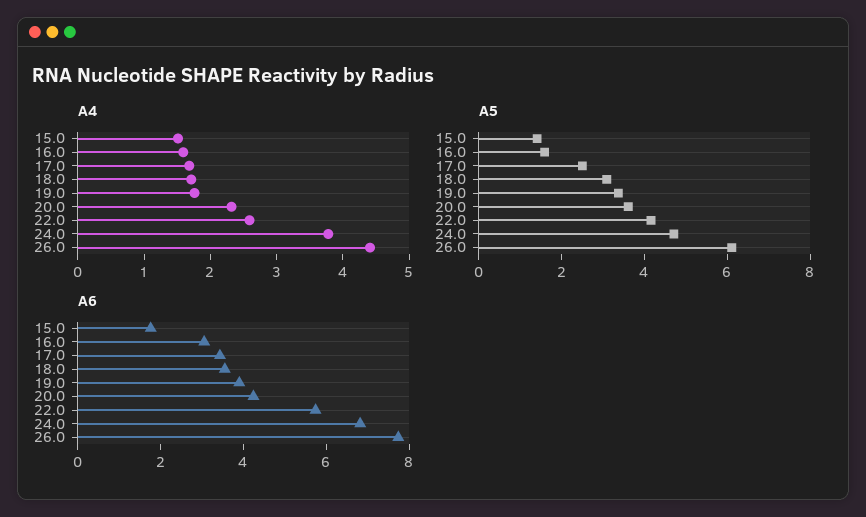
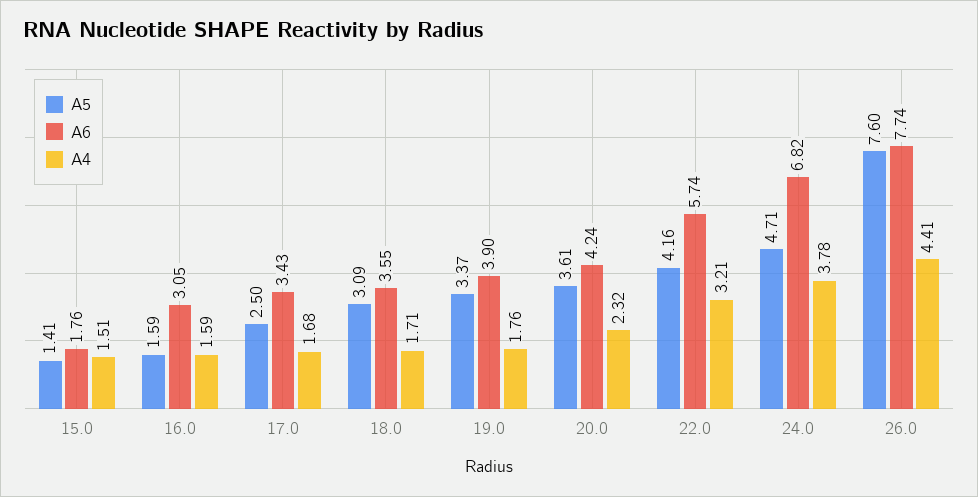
  {
    "A4": {
      "15.0": 1.51,
      "16.0": 1.59,
      "17.0": 1.68,
      "18.0": 1.71,
      "19.0": 1.76,
      "20.0": 2.32,
-     "22.0": 2.6,
+     "22.0": 3.21,
      "24.0": 3.78,
      "26.0": 4.41
    },
    "A5": {
      "15.0": 1.41,
      "16.0": 1.59,
      "17.0": 2.5,
      "18.0": 3.09,
      "19.0": 3.37,
      "20.0": 3.61,
      "22.0": 4.16,
      "24.0": 4.71,
-     "26.0": 6
+     "26.0": 7.6
    },
    "A6": {
      "15.0": 1.76,
      "16.0": 3.05,
      "17.0": 3.43,
      "18.0": 3.55,
      "19.0": 3.9,
      "20.0": 4.24,
      "22.0": 5.74,
      "24.0": 6.82,
      "26.0": 7.74
    }
  }

